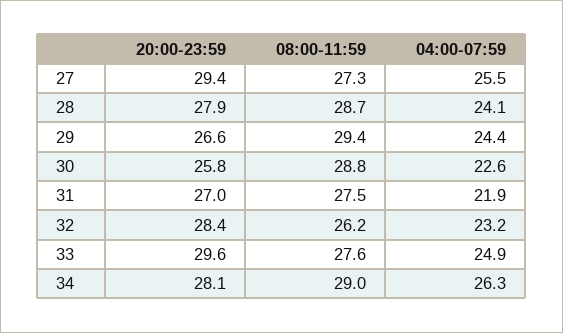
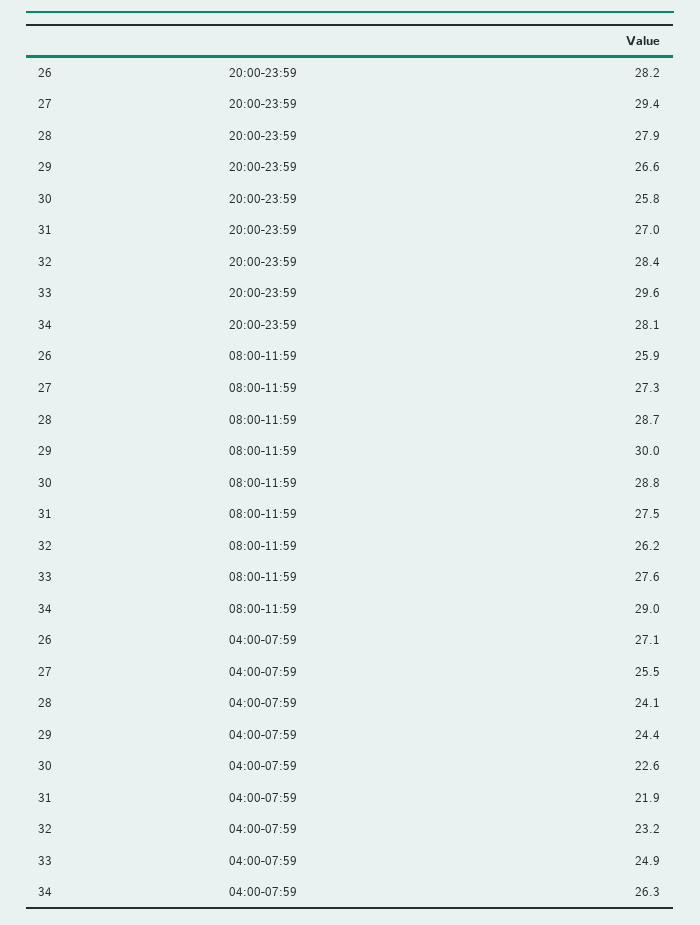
  {
    "20:00-23:59": {
      "27": 29.4,
      "28": 27.9,
      "29": 26.6,
      "30": 25.8,
      "31": 27,
      "32": 28.4,
      "33": 29.6,
-     "34": 28.1
+     "34": 28.1,
+     "26": 28.2
    },
    "08:00-11:59": {
      "27": 27.3,
      "28": 28.7,
-     "29": 29.4,
+     "29": 30,
      "30": 28.8,
      "31": 27.5,
      "32": 26.2,
      "33": 27.6,
-     "34": 29
+     "34": 29,
+     "26": 25.9
    },
    "04:00-07:59": {
      "27": 25.5,
      "28": 24.1,
      "29": 24.4,
      "30": 22.6,
      "31": 21.9,
      "32": 23.2,
      "33": 24.9,
-     "34": 26.3
+     "34": 26.3,
+     "26": 27.1
    }
  }

